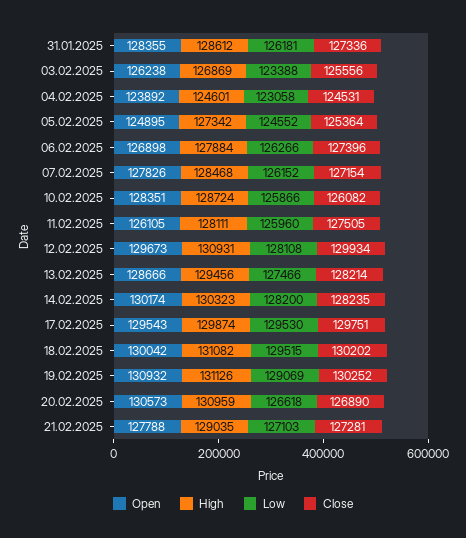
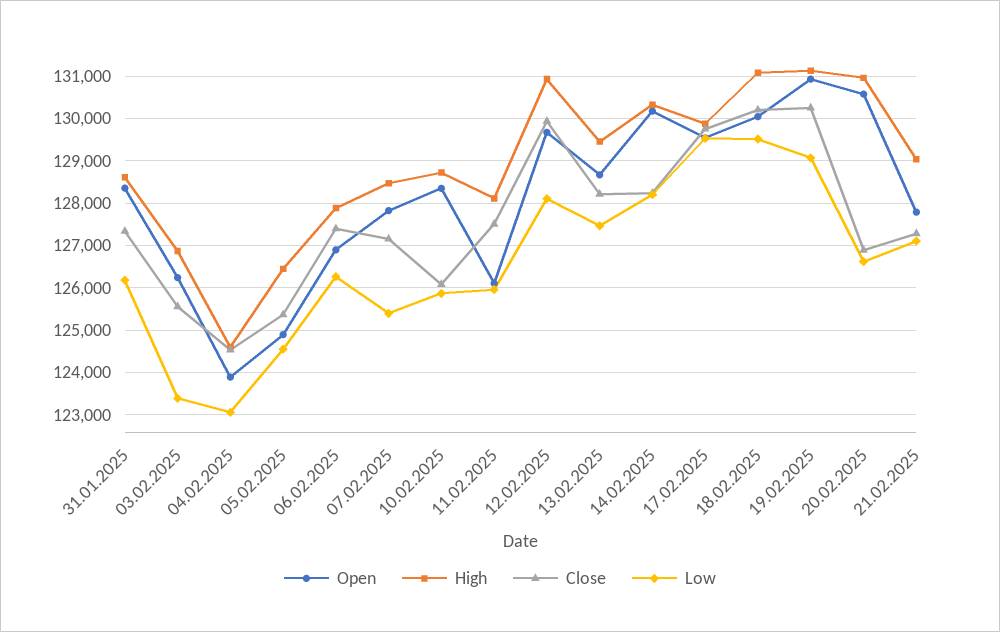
  {
    "Open": {
      "31.01.2025": 128355,
      "03.02.2025": 126238,
      "04.02.2025": 123892,
      "05.02.2025": 124895,
      "06.02.2025": 126898,
      "07.02.2025": 127826,
      "10.02.2025": 128351,
      "11.02.2025": 126105,
      "12.02.2025": 129673,
      "13.02.2025": 128666,
      "14.02.2025": 130174,
      "17.02.2025": 129543,
      "18.02.2025": 130042,
      "19.02.2025": 130932,
      "20.02.2025": 130573,
      "21.02.2025": 127788
    },
    "High": {
      "31.01.2025": 128612,
      "03.02.2025": 126869,
      "04.02.2025": 124601,
-     "05.02.2025": 127342,
+     "05.02.2025": 126400,
      "06.02.2025": 127884,
      "07.02.2025": 128468,
      "10.02.2025": 128724,
      "11.02.2025": 128111,
      "12.02.2025": 130931,
      "13.02.2025": 129456,
      "14.02.2025": 130323,
      "17.02.2025": 129874,
      "18.02.2025": 131082,
      "19.02.2025": 131126,
      "20.02.2025": 130959,
      "21.02.2025": 129035
    },
    "Low": {
      "31.01.2025": 126181,
      "03.02.2025": 123388,
      "04.02.2025": 123058,
      "05.02.2025": 124552,
      "06.02.2025": 126266,
-     "07.02.2025": 126152,
+     "07.02.2025": 125400,
      "10.02.2025": 125866,
      "11.02.2025": 125960,
      "12.02.2025": 128108,
      "13.02.2025": 127466,
      "14.02.2025": 128200,
      "17.02.2025": 129530,
      "18.02.2025": 129515,
      "19.02.2025": 129069,
      "20.02.2025": 126618,
      "21.02.2025": 127103
    },
    "Close": {
      "31.01.2025": 127336,
      "03.02.2025": 125556,
      "04.02.2025": 124531,
      "05.02.2025": 125364,
      "06.02.2025": 127396,
      "07.02.2025": 127154,
      "10.02.2025": 126082,
      "11.02.2025": 127505,
      "12.02.2025": 129934,
      "13.02.2025": 128214,
      "14.02.2025": 128235,
      "17.02.2025": 129751,
      "18.02.2025": 130202,
      "19.02.2025": 130252,
      "20.02.2025": 126890,
      "21.02.2025": 127281
    }
  }

